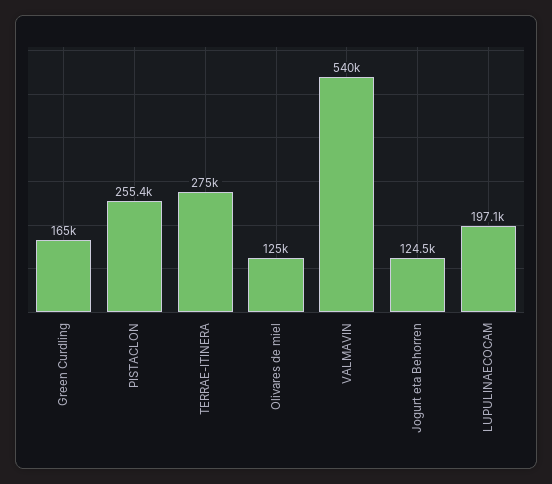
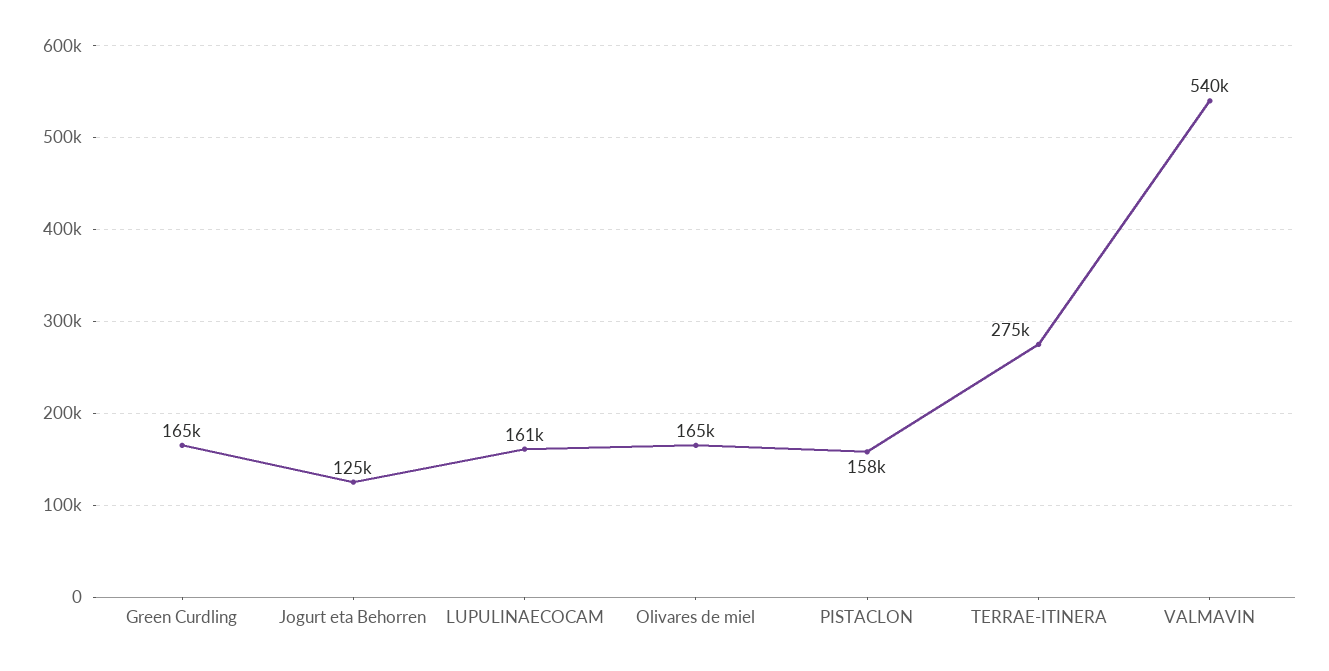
  {
    "Green Curdling": 165000,
-   "PISTACLON": 255400,
+   "PISTACLON": 158000,
    "TERRAE-ITINERA": 275000,
-   "Olivares de miel": 125000,
+   "Olivares de miel": 165000,
    "VALMAVIN": 540000,
    "Jogurt eta Behorren": 124500,
-   "LUPULINAECOCAM": 197100
+   "LUPULINAECOCAM": 161000
  }

